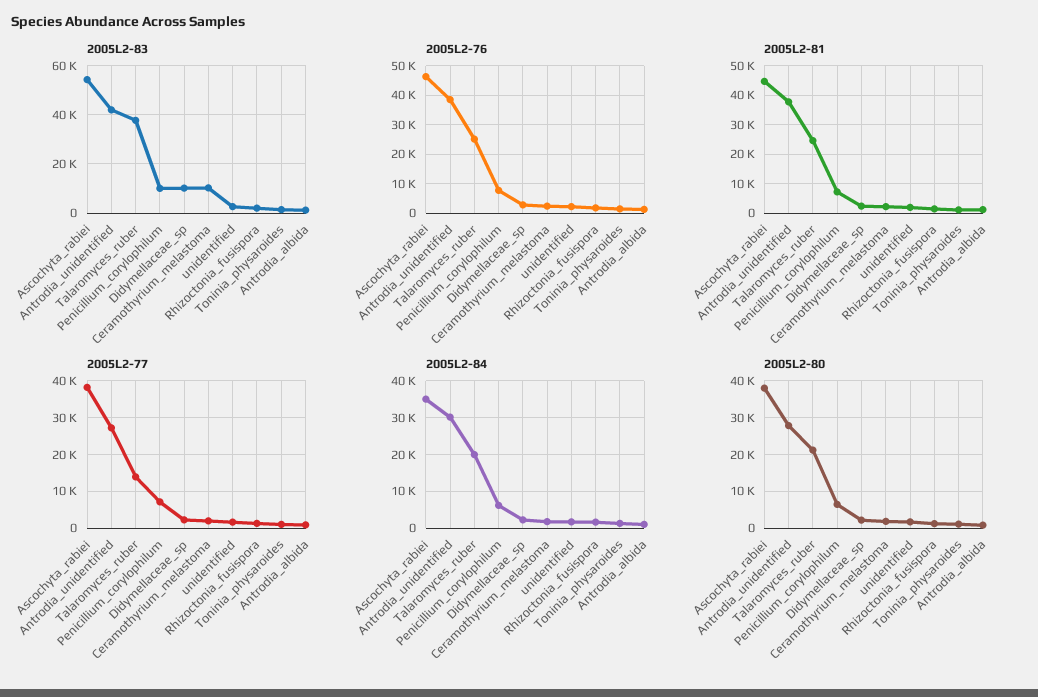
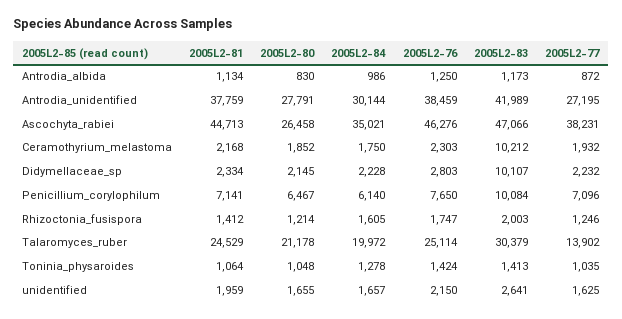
  {
    "2005L2-83": {
-     "Ascochyta_rabiei": 55000,
+     "Ascochyta_rabiei": 47066,
      "Antrodia_unidentified": 41989,
-     "Talaromyces_ruber": 37500,
+     "Talaromyces_ruber": 30379,
      "Penicillium_corylophilum": 10084,
      "Didymellaceae_sp": 10107,
      "Ceramothyrium_melastoma": 10212,
      "unidentified": 2641,
      "Rhizoctonia_fusispora": 2003,
      "Toninia_physaroides": 1413,
      "Antrodia_albida": 1173
    },
    "2005L2-76": {
      "Ascochyta_rabiei": 46276,
      "Antrodia_unidentified": 38459,
      "Talaromyces_ruber": 25114,
      "Penicillium_corylophilum": 7650,
      "Didymellaceae_sp": 2803,
      "Ceramothyrium_melastoma": 2303,
      "unidentified": 2150,
      "Rhizoctonia_fusispora": 1747,
      "Toninia_physaroides": 1424,
      "Antrodia_albida": 1250
    },
    "2005L2-81": {
      "Ascochyta_rabiei": 44713,
      "Antrodia_unidentified": 37759,
      "Talaromyces_ruber": 24529,
      "Penicillium_corylophilum": 7141,
      "Didymellaceae_sp": 2334,
      "Ceramothyrium_melastoma": 2168,
      "unidentified": 1959,
      "Rhizoctonia_fusispora": 1412,
      "Toninia_physaroides": 1064,
      "Antrodia_albida": 1134
    },
    "2005L2-77": {
      "Ascochyta_rabiei": 38231,
      "Antrodia_unidentified": 27195,
      "Talaromyces_ruber": 13902,
      "Penicillium_corylophilum": 7096,
      "Didymellaceae_sp": 2232,
      "Ceramothyrium_melastoma": 1932,
      "unidentified": 1625,
      "Rhizoctonia_fusispora": 1246,
      "Toninia_physaroides": 1035,
      "Antrodia_albida": 872
    },
    "2005L2-84": {
      "Ascochyta_rabiei": 35021,
      "Antrodia_unidentified": 30144,
      "Talaromyces_ruber": 19972,
      "Penicillium_corylophilum": 6140,
      "Didymellaceae_sp": 2228,
      "Ceramothyrium_melastoma": 1750,
      "unidentified": 1657,
      "Rhizoctonia_fusispora": 1605,
      "Toninia_physaroides": 1278,
      "Antrodia_albida": 986
    },
    "2005L2-80": {
-     "Ascochyta_rabiei": 38000,
+     "Ascochyta_rabiei": 26458,
      "Antrodia_unidentified": 27791,
      "Talaromyces_ruber": 21178,
      "Penicillium_corylophilum": 6467,
      "Didymellaceae_sp": 2145,
      "Ceramothyrium_melastoma": 1852,
      "unidentified": 1655,
      "Rhizoctonia_fusispora": 1214,
      "Toninia_physaroides": 1048,
      "Antrodia_albida": 830
    }
  }

